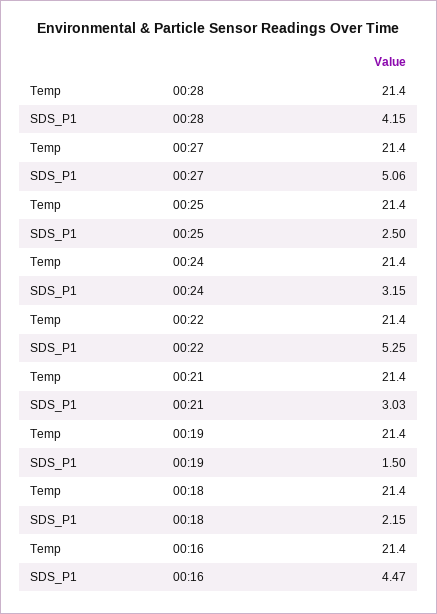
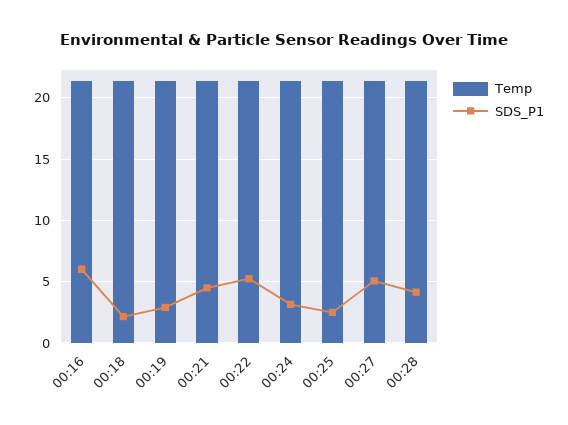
  {
    "Temp": {
      "00:28": 21.4,
      "00:27": 21.4,
      "00:25": 21.4,
      "00:24": 21.4,
      "00:22": 21.4,
      "00:21": 21.4,
      "00:19": 21.4,
      "00:18": 21.4,
      "00:16": 21.4
    },
    "SDS_P1": {
      "00:28": 4.15,
      "00:27": 5.06,
      "00:25": 2.5,
      "00:24": 3.15,
      "00:22": 5.25,
-     "00:21": 3.03,
+     "00:21": 4.5,
-     "00:19": 1.5,
+     "00:19": 3,
      "00:18": 2.15,
-     "00:16": 4.47
+     "00:16": 6
    }
  }

